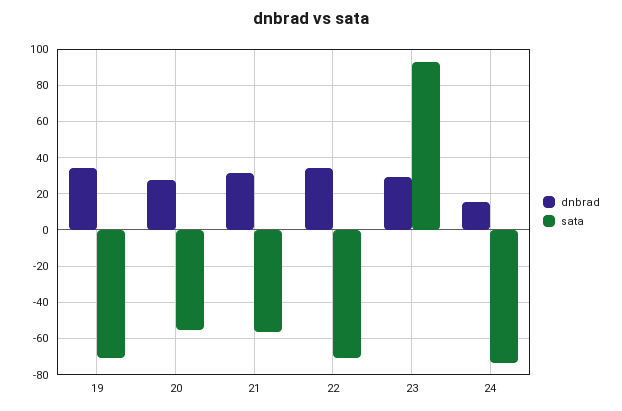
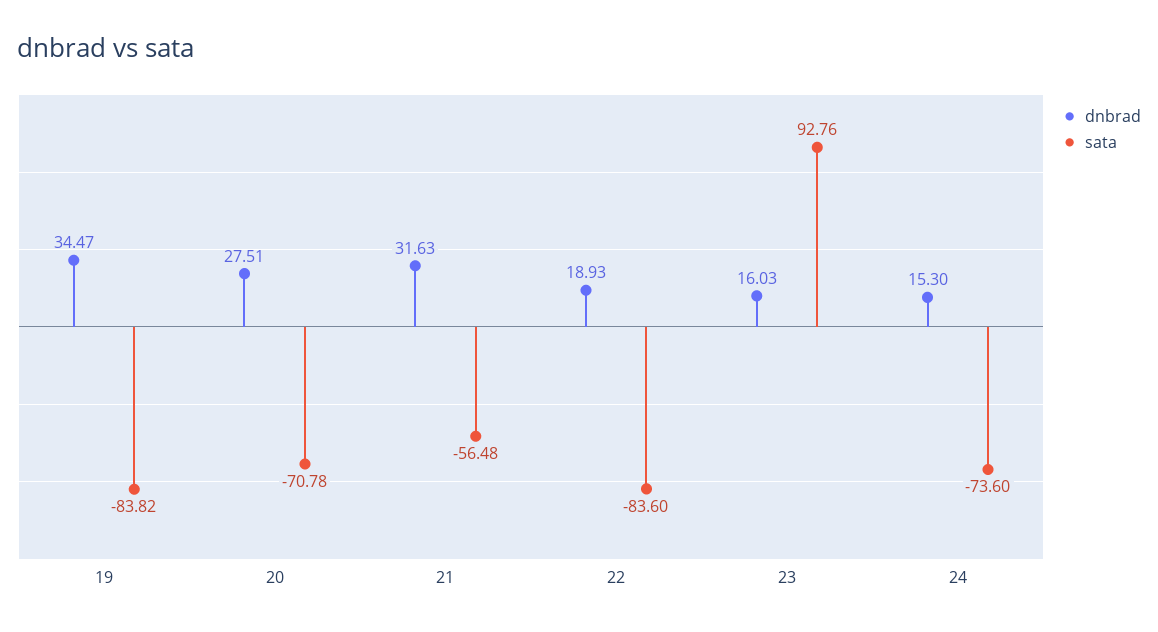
  {
    "dnbrad": {
      "19": 34.47,
      "20": 27.51,
      "21": 31.63,
-     "22": 35,
+     "22": 18.93,
-     "23": 30,
+     "23": 16.03,
      "24": 15.3
    },
    "sata": {
-     "19": -70,
+     "19": -83.82,
-     "20": -55,
+     "20": -70.78,
      "21": -56.48,
-     "22": -70,
+     "22": -83.6,
      "23": 92.76,
      "24": -73.6
    }
  }

